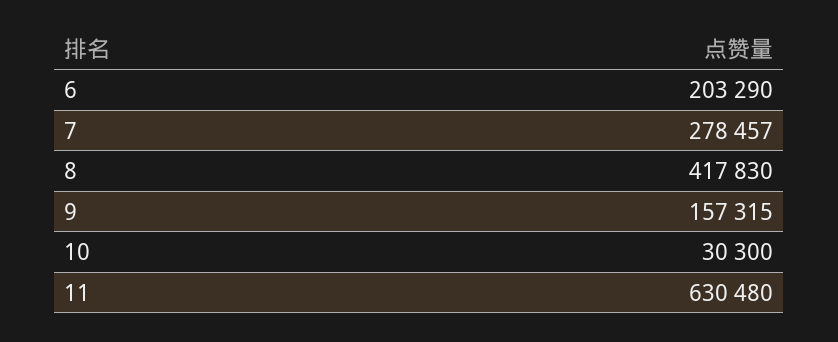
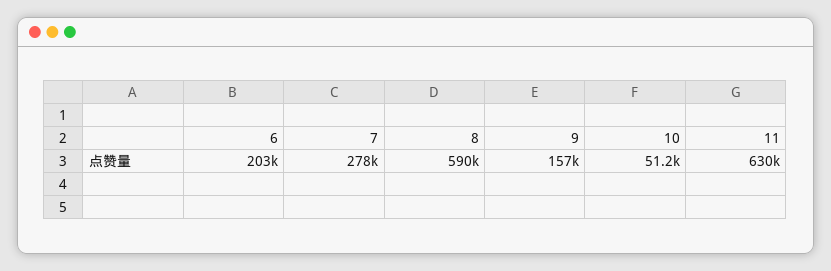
  {
    "6": 203290,
    "7": 278457,
-   "8": 417830,
+   "8": 590000,
    "9": 157315,
-   "10": 30300,
+   "10": 51200,
    "11": 630480
  }

